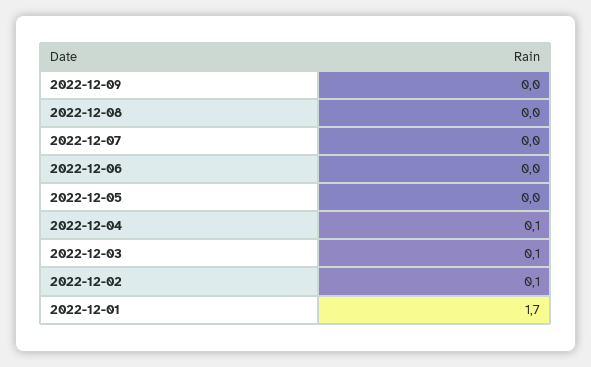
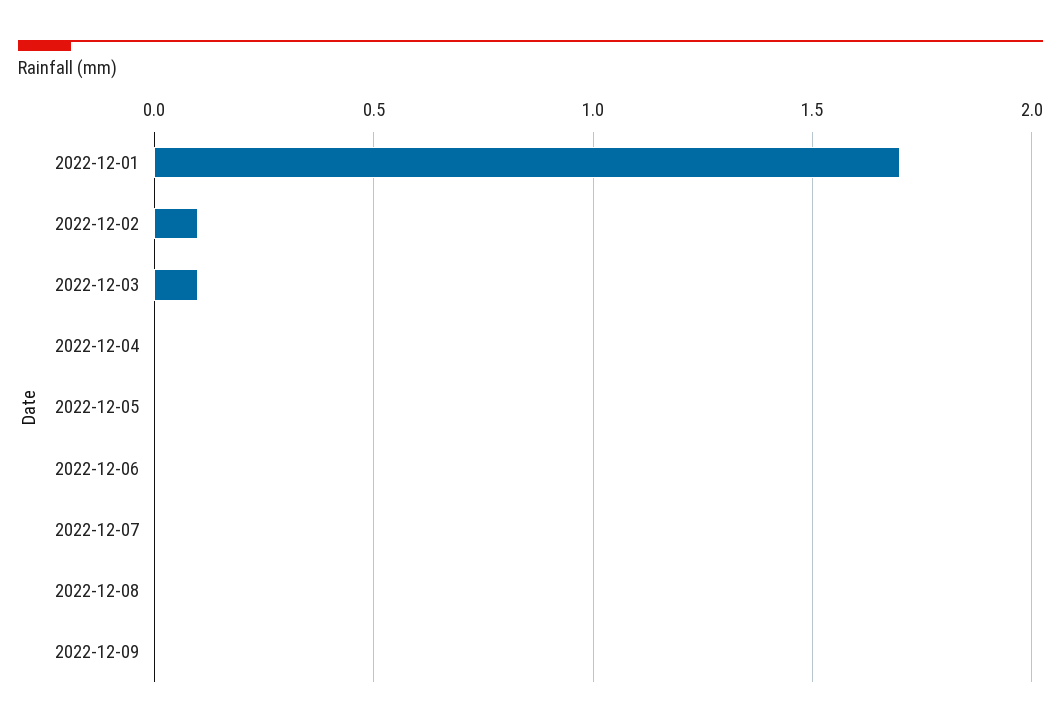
  {
    "2022-12-09": 0,
    "2022-12-08": 0,
    "2022-12-07": 0,
    "2022-12-06": 0,
    "2022-12-05": 0,
-   "2022-12-04": 0.1,
+   "2022-12-04": 0,
    "2022-12-03": 0.1,
    "2022-12-02": 0.1,
    "2022-12-01": 1.7
  }

